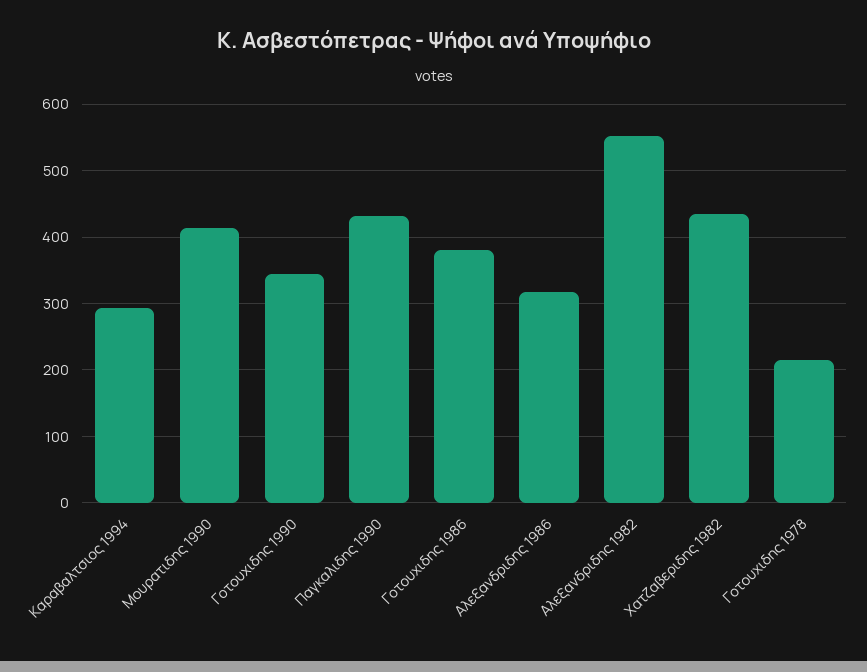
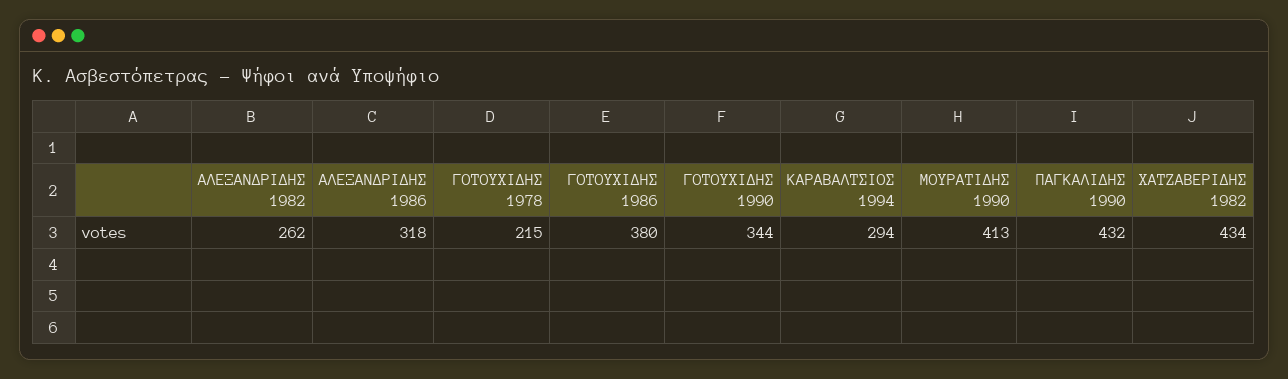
  {
    "Καραβαλτσιος 1994": 294,
    "Μουρατιδης 1990": 413,
    "Γοτουχιδης 1990": 344,
    "Παγκαλιδης 1990": 432,
    "Γοτουχιδης 1986": 380,
    "Αλεξανδριδης 1986": 318,
-   "Αλεξανδριδης 1982": 550,
+   "Αλεξανδριδης 1982": 262,
    "Χατζαβεριδης 1982": 434,
    "Γοτουχιδης 1978": 215
  }

